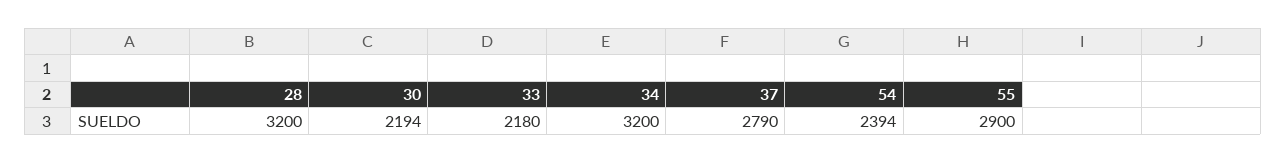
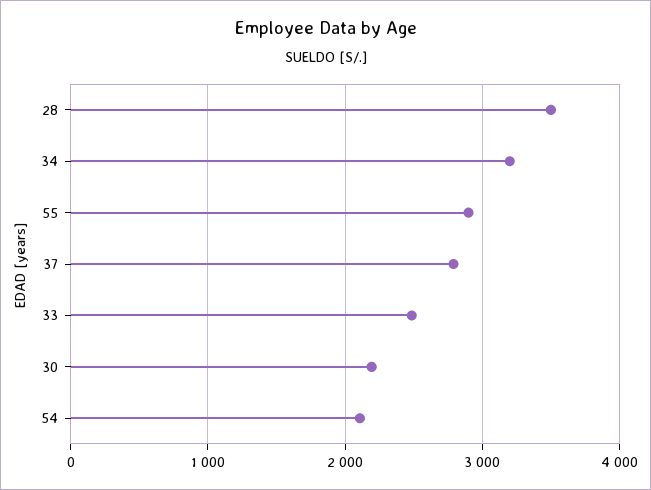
  {
-   "28": 3200,
+   "28": 3500,
    "30": 2194,
-   "33": 2180,
+   "33": 2500,
    "34": 3200,
    "37": 2790,
-   "54": 2394,
+   "54": 2100,
    "55": 2900
  }

